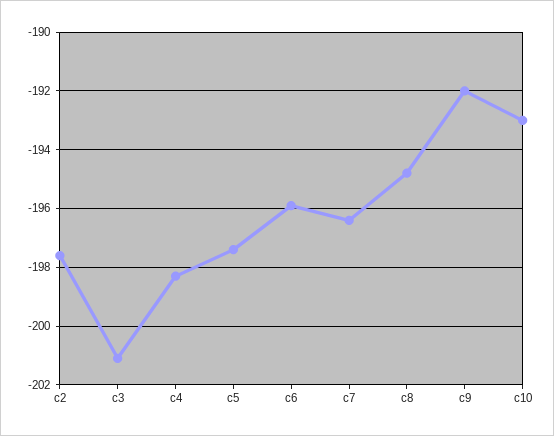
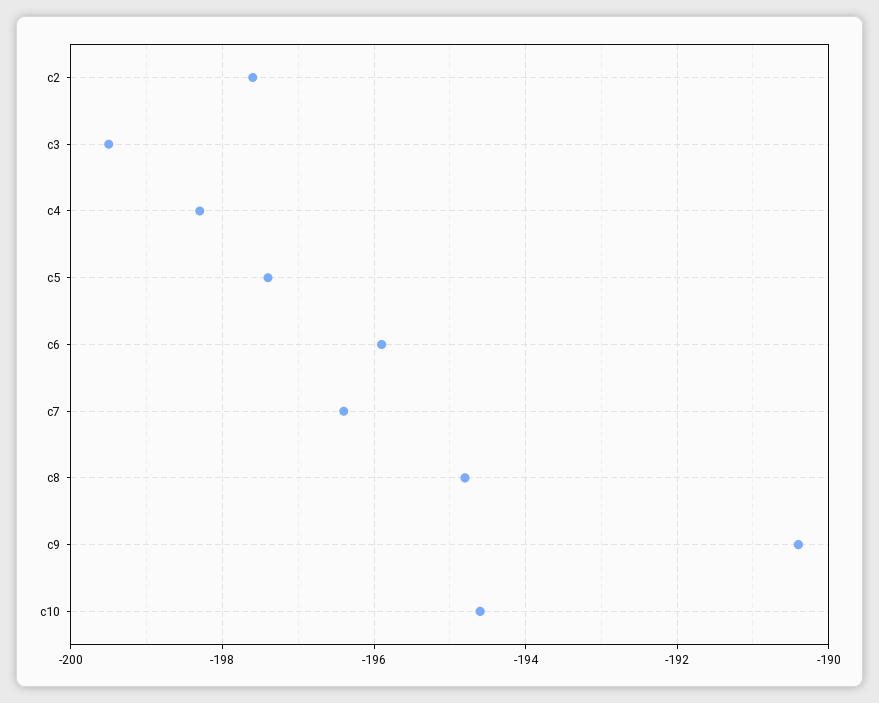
  {
    "c2": -197.5,
-   "c3": -201,
+   "c3": -199.5,
    "c4": -198.5,
    "c5": -197.5,
    "c6": -196,
    "c7": -196.5,
    "c8": -195,
-   "c9": -192,
+   "c9": -190.5,
-   "c10": -193
+   "c10": -194.5
  }

